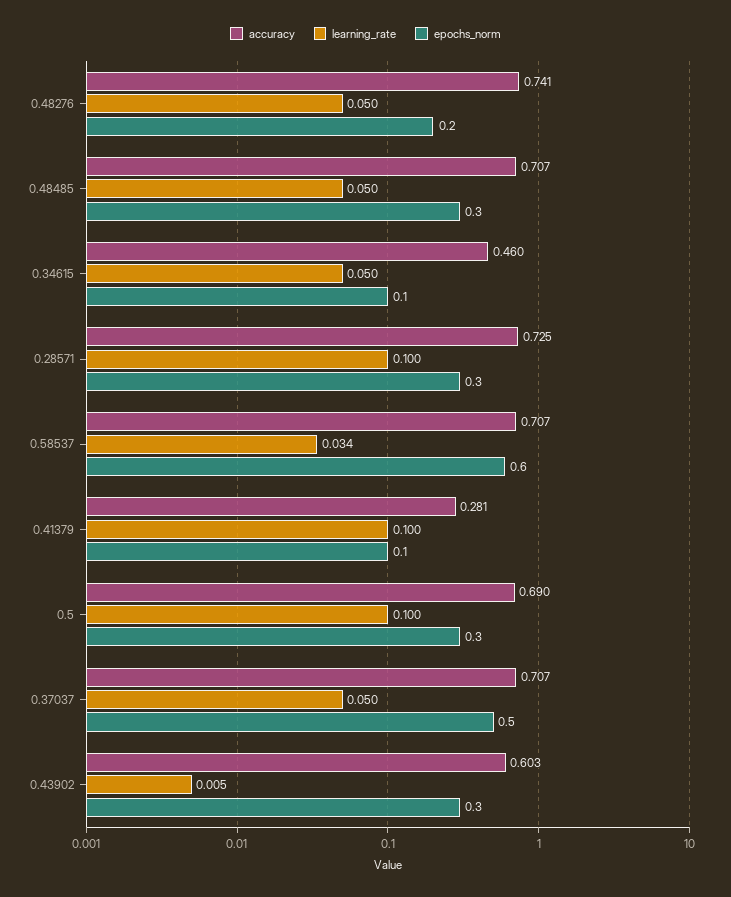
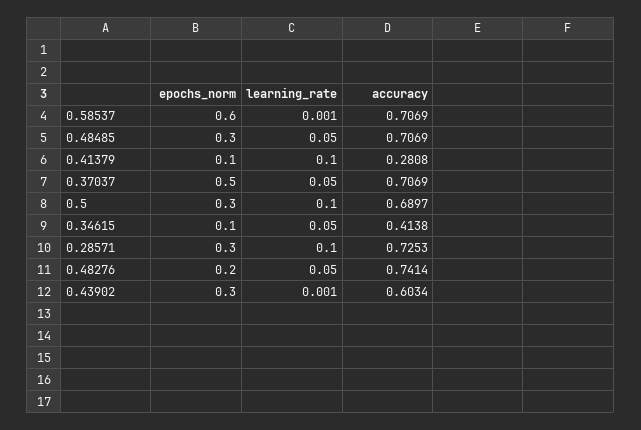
  {
    "accuracy": {
      "0.48276": 0.7414,
      "0.48485": 0.7069,
-     "0.34615": 0.46,
+     "0.34615": 0.4138,
      "0.28571": 0.7253,
      "0.58537": 0.7069,
      "0.41379": 0.2808,
      "0.5": 0.6897,
      "0.37037": 0.7069,
      "0.43902": 0.6034
    },
    "learning_rate": {
      "0.48276": 0.05,
      "0.48485": 0.05,
      "0.34615": 0.05,
      "0.28571": 0.1,
-     "0.58537": 0.034,
+     "0.58537": 0.001,
      "0.41379": 0.1,
      "0.5": 0.1,
      "0.37037": 0.05,
-     "0.43902": 0.005
+     "0.43902": 0.001
    },
    "epochs_norm": {
      "0.48276": 0.2,
      "0.48485": 0.3,
      "0.34615": 0.1,
      "0.28571": 0.3,
      "0.58537": 0.6,
      "0.41379": 0.1,
      "0.5": 0.3,
      "0.37037": 0.5,
      "0.43902": 0.3
    }
  }

